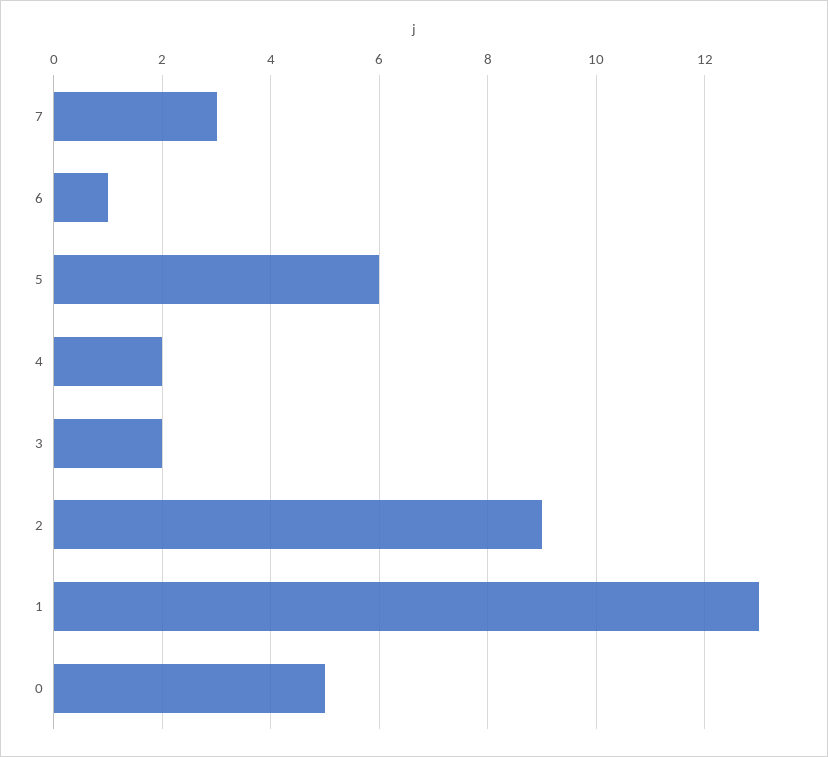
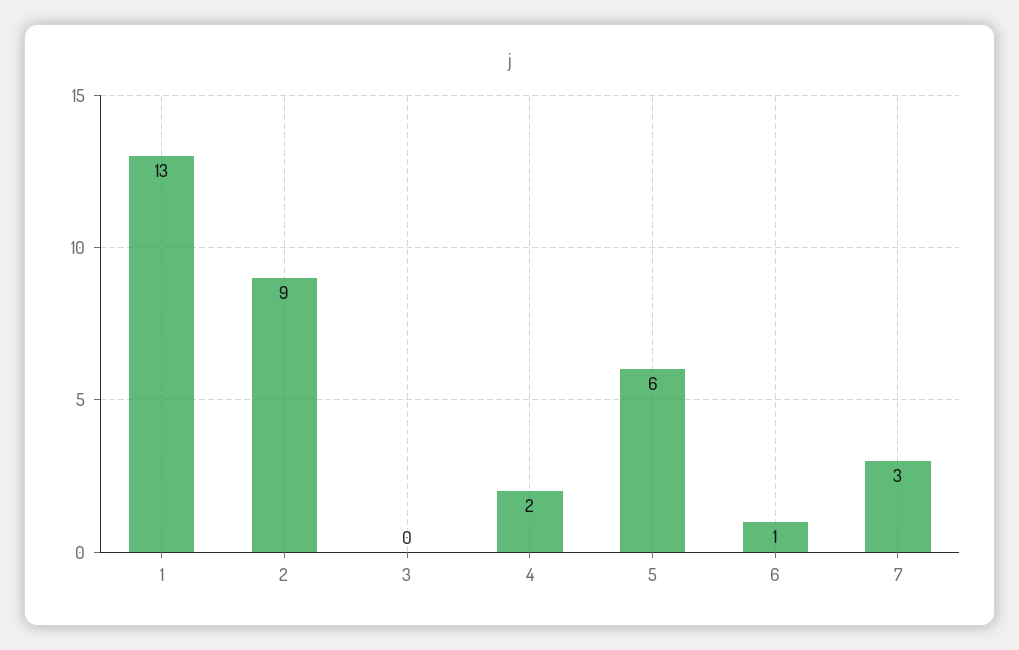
  {
    "7": 3,
    "6": 1,
    "5": 6,
    "4": 2,
-   "3": 2,
+   "3": 0,
    "2": 9,
-   "1": 13,
+   "1": 13
-   "0": 5
  }

